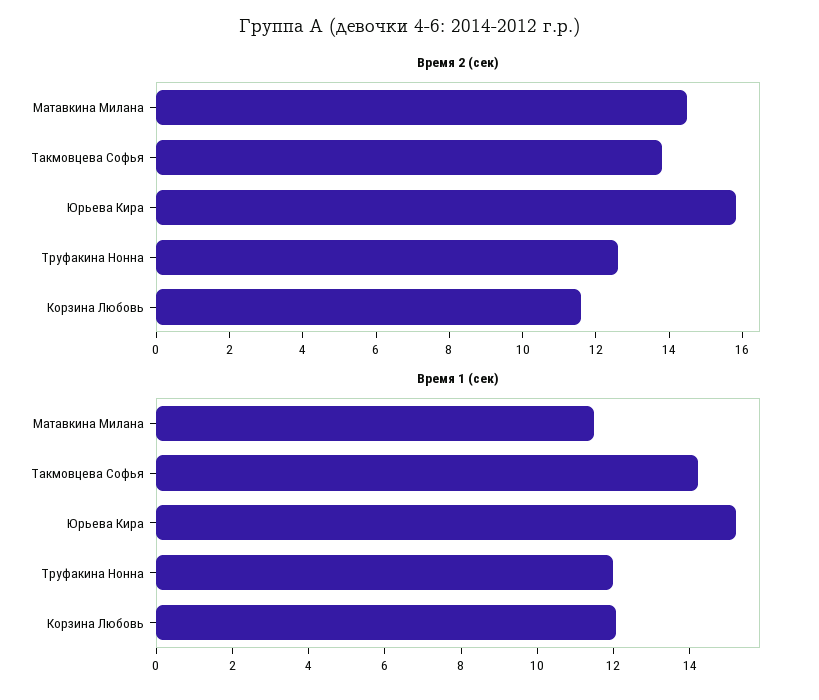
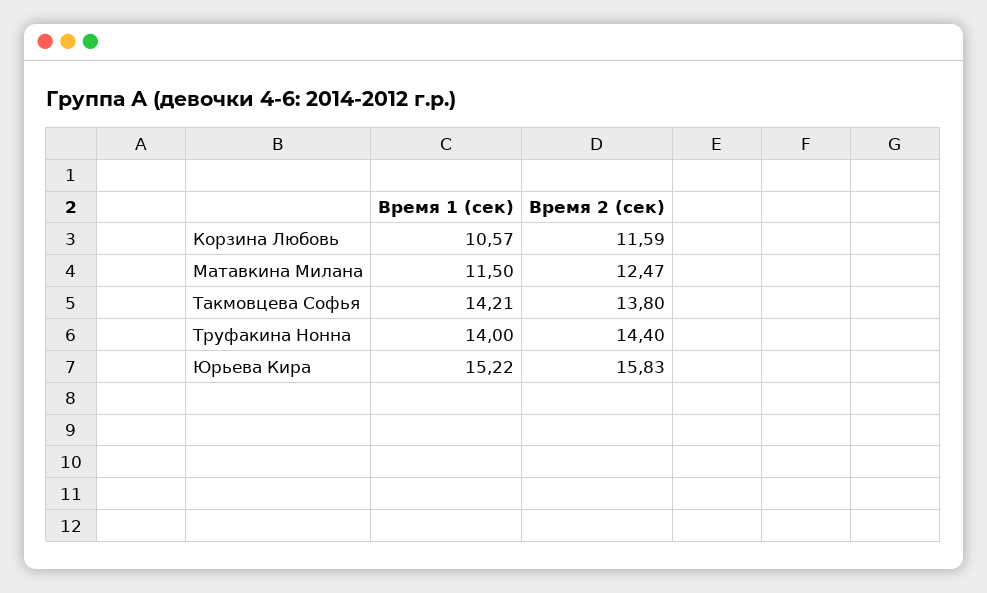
  {
    "Время 2 (сек)": {
-     "Матавкина Милана": 14.5,
+     "Матавкина Милана": 12.47,
      "Такмовцева Софья": 13.8,
      "Юрьева Кира": 15.83,
-     "Труфакина Нонна": 12.5,
+     "Труфакина Нонна": 14.4,
      "Корзина Любовь": 11.59
    },
    "Время 1 (сек)": {
      "Матавкина Милана": 11.5,
      "Такмовцева Софья": 14.21,
      "Юрьева Кира": 15.22,
-     "Труфакина Нонна": 12,
+     "Труфакина Нонна": 14,
-     "Корзина Любовь": 12
+     "Корзина Любовь": 10.57
    }
  }

